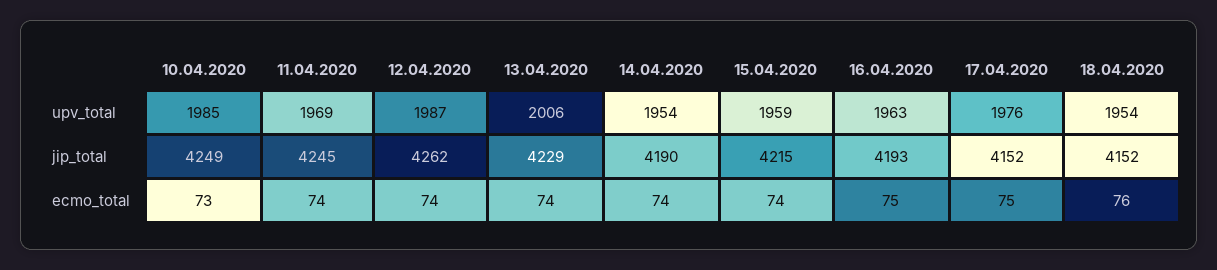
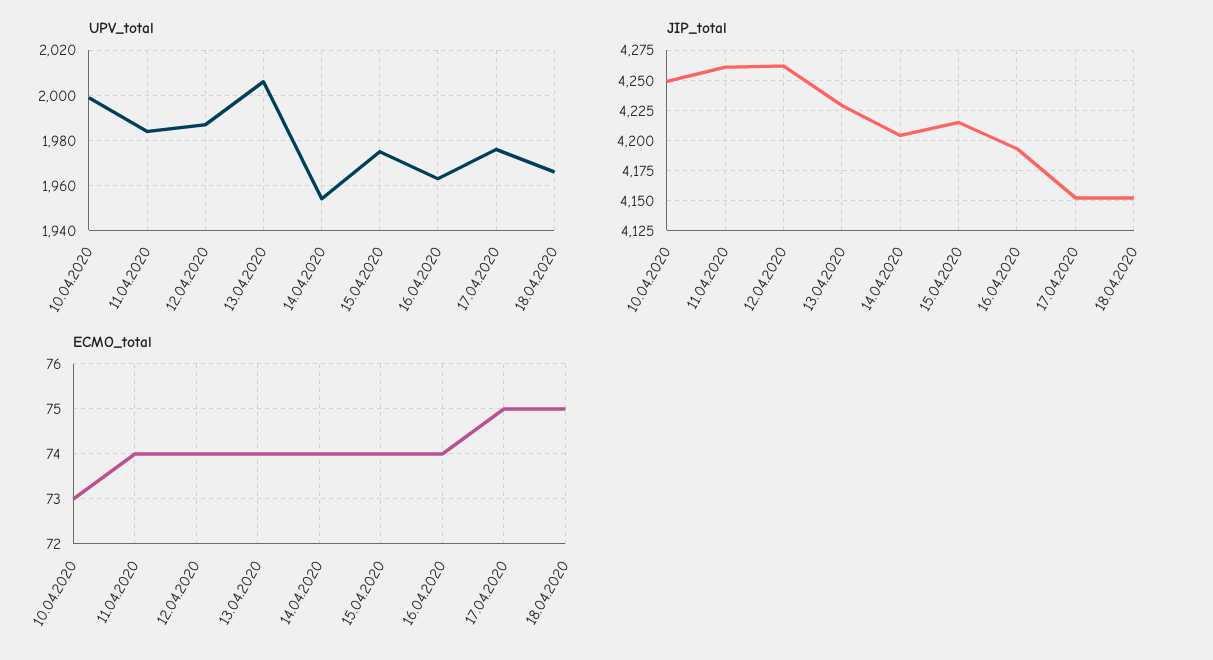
  {
    "upv_total": {
-     "10.04.2020": 1985,
+     "10.04.2020": 2000,
-     "11.04.2020": 1969,
+     "11.04.2020": 1985,
      "12.04.2020": 1987,
      "13.04.2020": 2006,
      "14.04.2020": 1954,
-     "15.04.2020": 1959,
+     "15.04.2020": 1975,
      "16.04.2020": 1963,
      "17.04.2020": 1976,
-     "18.04.2020": 1954
+     "18.04.2020": 1965
    },
    "jip_total": {
      "10.04.2020": 4249,
-     "11.04.2020": 4245,
+     "11.04.2020": 4260,
      "12.04.2020": 4262,
      "13.04.2020": 4229,
-     "14.04.2020": 4190,
+     "14.04.2020": 4205,
      "15.04.2020": 4215,
      "16.04.2020": 4193,
      "17.04.2020": 4152,
      "18.04.2020": 4152
    },
    "ecmo_total": {
      "10.04.2020": 73,
      "11.04.2020": 74,
      "12.04.2020": 74,
      "13.04.2020": 74,
      "14.04.2020": 74,
      "15.04.2020": 74,
-     "16.04.2020": 75,
+     "16.04.2020": 74,
      "17.04.2020": 75,
-     "18.04.2020": 76
+     "18.04.2020": 75
    }
  }

